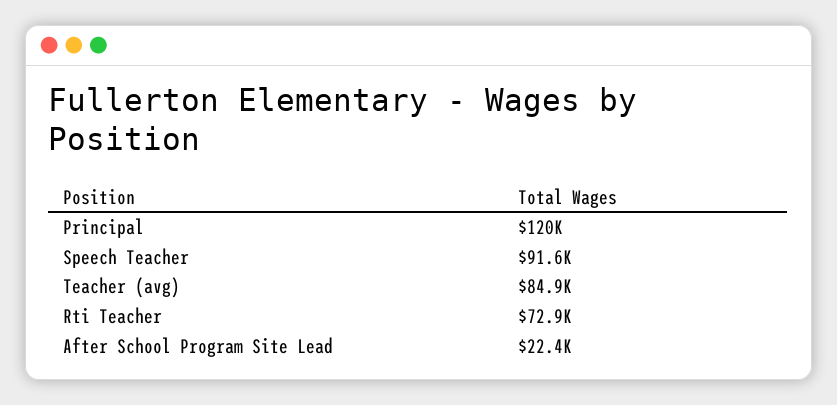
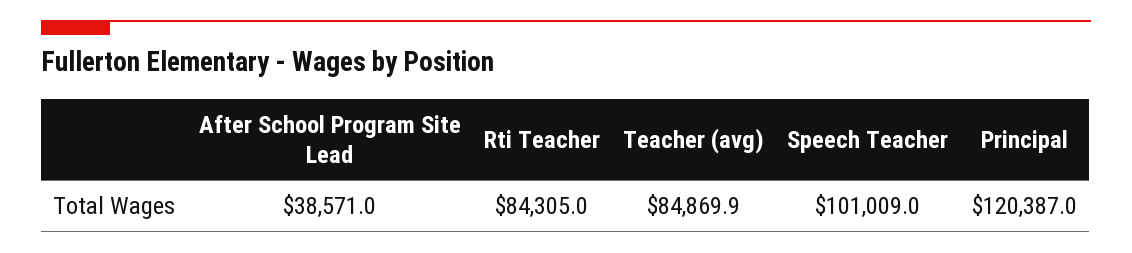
  {
    "Principal": 120387,
-   "Speech Teacher": 91600,
+   "Speech Teacher": 101009,
    "Teacher (avg)": 84869.9,
-   "Rti Teacher": 72900,
+   "Rti Teacher": 84305,
-   "After School Program Site Lead": 22400
+   "After School Program Site Lead": 38571
  }

